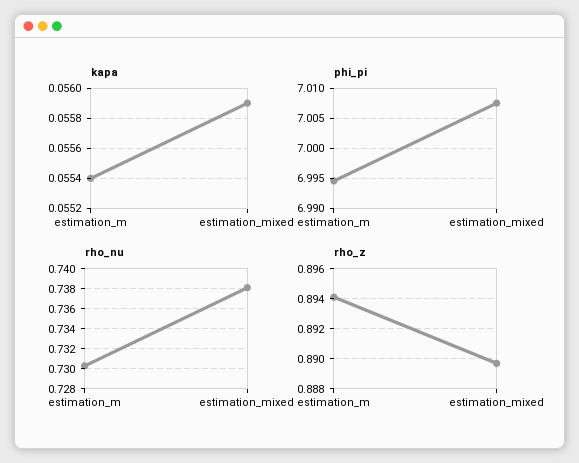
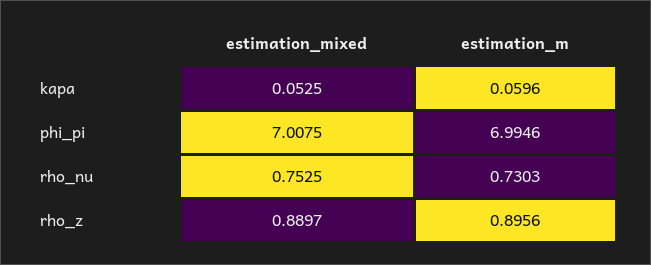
  {
    "kapa": {
-     "estimation_m": 0.0554,
+     "estimation_m": 0.0596,
-     "estimation_mixed": 0.0559
+     "estimation_mixed": 0.0525
    },
    "phi_pi": {
      "estimation_m": 6.9946,
      "estimation_mixed": 7.0075
    },
    "rho_nu": {
      "estimation_m": 0.7303,
-     "estimation_mixed": 0.738
+     "estimation_mixed": 0.7525
    },
    "rho_z": {
-     "estimation_m": 0.894,
+     "estimation_m": 0.8956,
      "estimation_mixed": 0.8897
    }
  }

